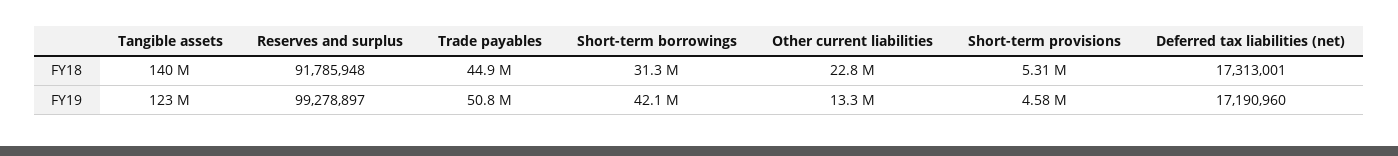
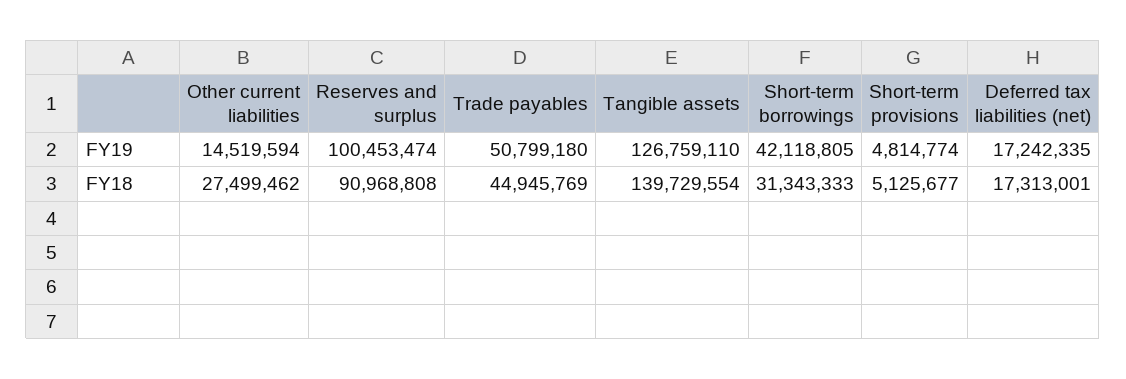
  {
    "Tangible assets": {
      "FY18": 139729554,
-     "FY19": 123000000
+     "FY19": 126759110
    },
    "Reserves and surplus": {
-     "FY18": 91785948,
+     "FY18": 90968808,
-     "FY19": 99278897
+     "FY19": 100453474
    },
    "Trade payables": {
      "FY18": 44945769,
      "FY19": 50799180
    },
    "Short-term borrowings": {
      "FY18": 31343333,
      "FY19": 42118805
    },
    "Other current liabilities": {
-     "FY18": 22800000,
+     "FY18": 27499462,
-     "FY19": 13300000
+     "FY19": 14519594
    },
    "Short-term provisions": {
-     "FY18": 5310000,
+     "FY18": 5125677,
-     "FY19": 4580000
+     "FY19": 4814774
    },
    "Deferred tax liabilities (net)": {
      "FY18": 17313001,
-     "FY19": 17190960
+     "FY19": 17242335
    }
  }

